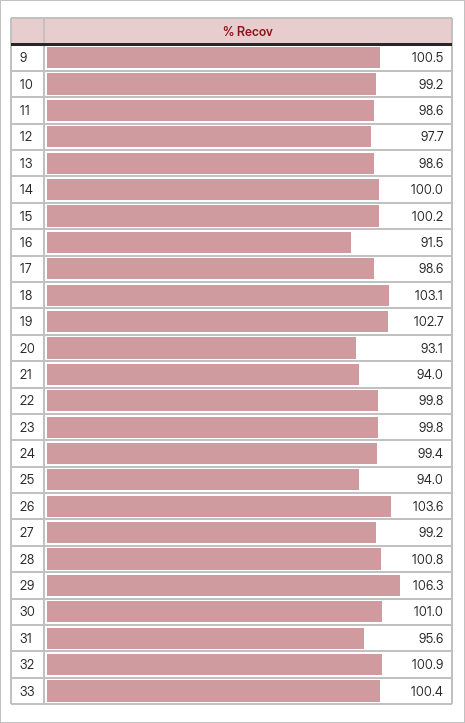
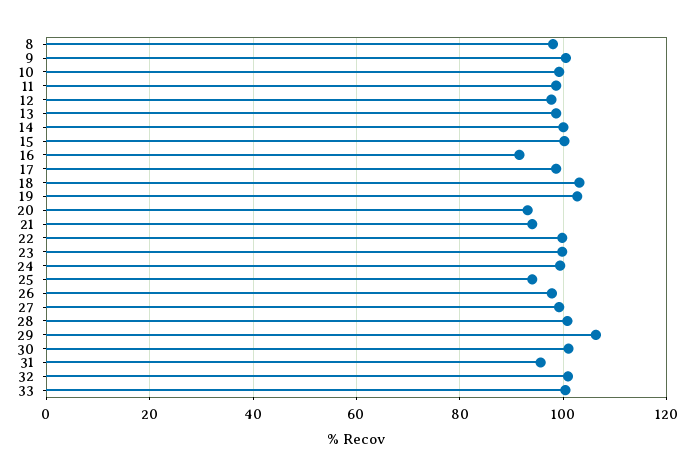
  {
    "9": 100.5,
    "10": 99.2,
    "11": 98.6,
    "12": 97.7,
    "13": 98.6,
    "14": 100,
    "15": 100.2,
    "16": 91.5,
    "17": 98.6,
    "18": 103.1,
    "19": 102.7,
    "20": 93.1,
    "21": 94,
    "22": 99.8,
    "23": 99.8,
    "24": 99.4,
    "25": 94,
-   "26": 103.6,
+   "26": 98,
    "27": 99.2,
    "28": 100.8,
    "29": 106.3,
    "30": 101,
    "31": 95.6,
    "32": 100.9,
-   "33": 100.4
+   "33": 100.4,
+   "8": 98
  }

